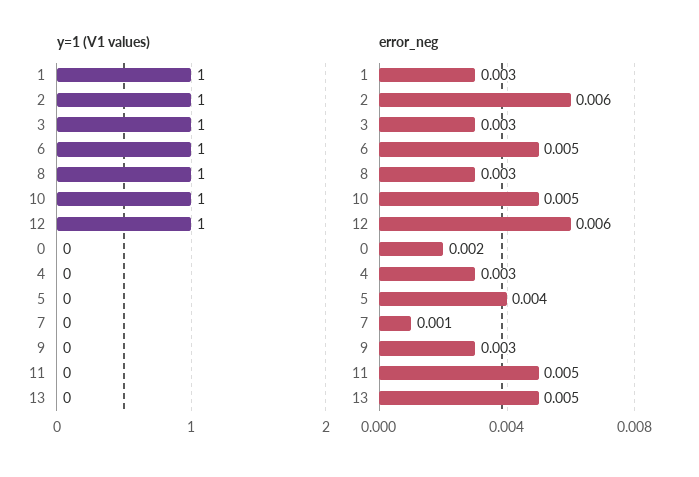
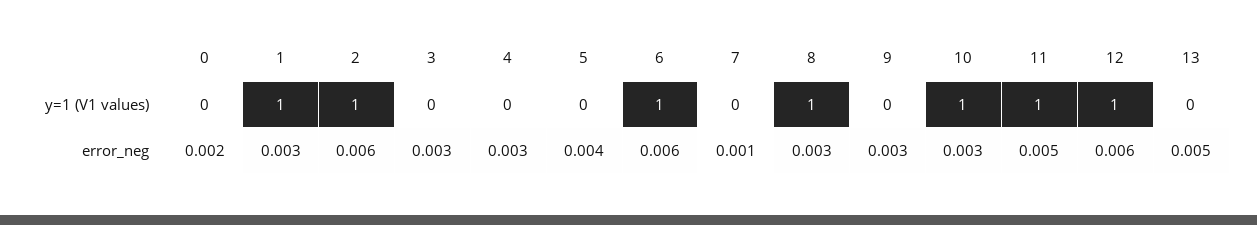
  {
    "y=1 (V1 values)": {
      "1": 1,
      "2": 1,
-     "3": 1,
+     "3": 0,
      "6": 1,
      "8": 1,
      "10": 1,
      "12": 1,
      "0": 0,
      "4": 0,
      "5": 0,
      "7": 0,
      "9": 0,
-     "11": 0,
+     "11": 1,
      "13": 0
    },
    "error_neg": {
      "1": 0.003,
      "2": 0.006,
      "3": 0.003,
-     "6": 0.005,
+     "6": 0.006,
      "8": 0.003,
-     "10": 0.005,
+     "10": 0.003,
      "12": 0.006,
      "0": 0.002,
      "4": 0.003,
      "5": 0.004,
      "7": 0.001,
      "9": 0.003,
      "11": 0.005,
      "13": 0.005
    }
  }

